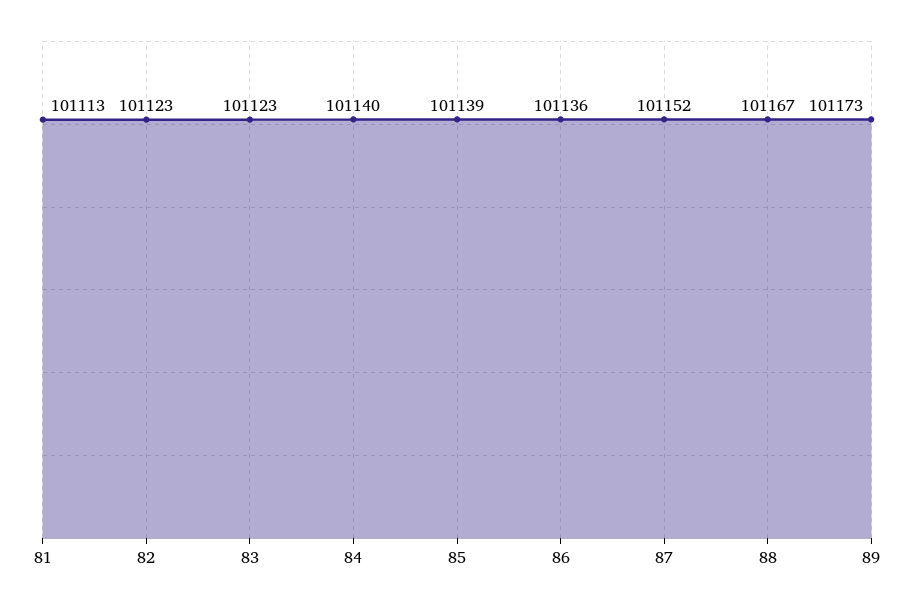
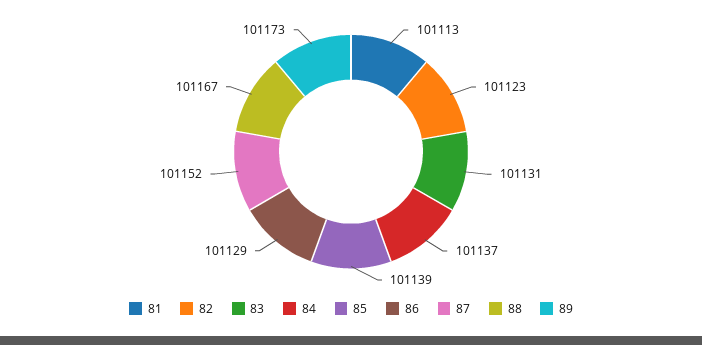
  {
    "81": 101113,
    "82": 101123,
-   "83": 101123,
+   "83": 101131,
-   "84": 101140,
+   "84": 101137,
    "85": 101139,
-   "86": 101136,
+   "86": 101129,
    "87": 101152,
    "88": 101167,
    "89": 101173
  }

